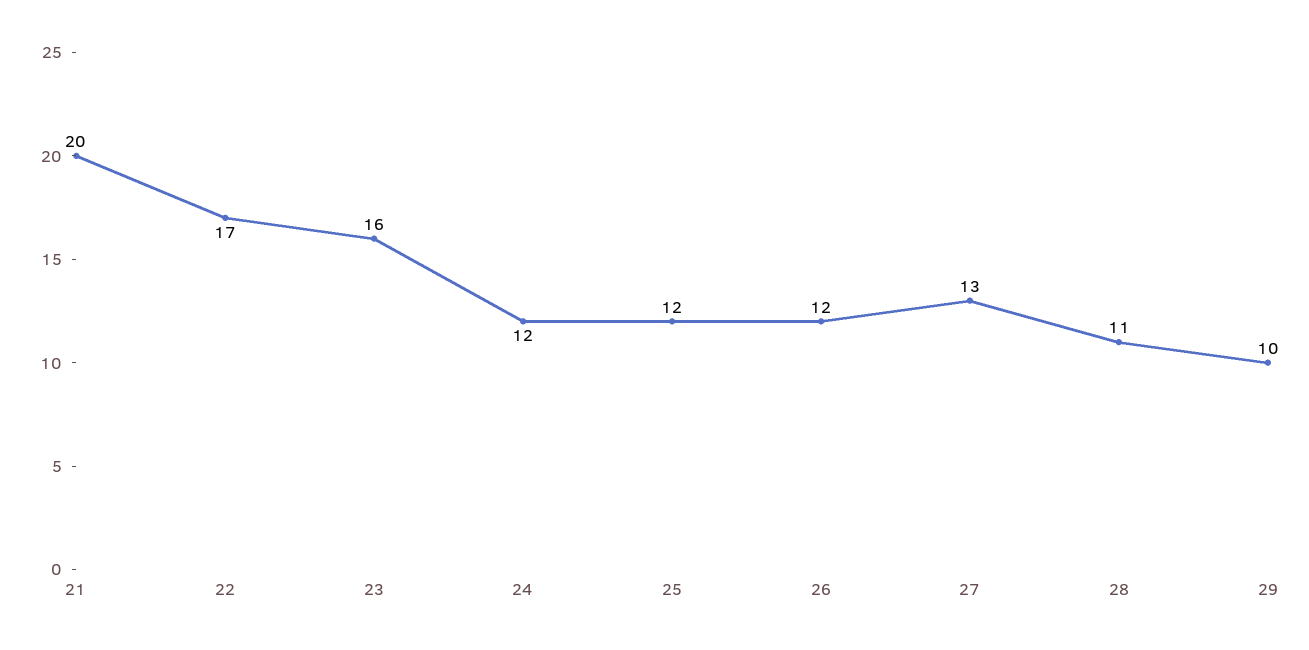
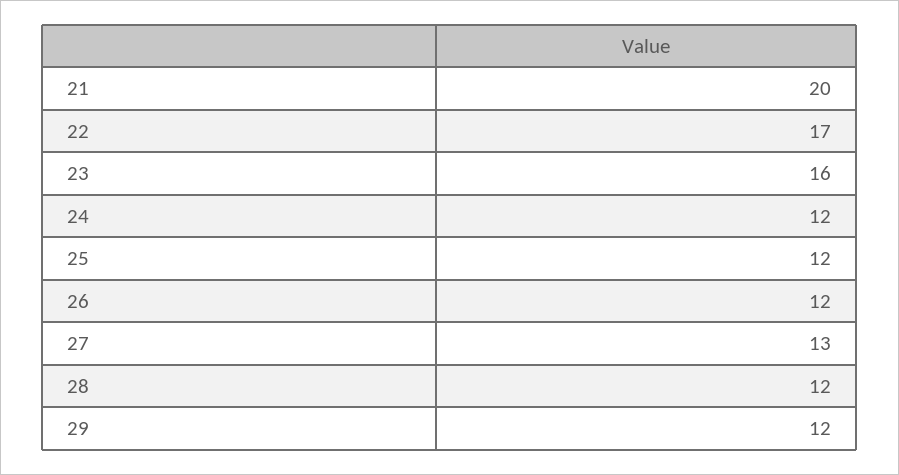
  {
    "21": 20,
    "22": 17,
    "23": 16,
    "24": 12,
    "25": 12,
    "26": 12,
    "27": 13,
-   "28": 11,
+   "28": 12,
-   "29": 10
+   "29": 12
  }

